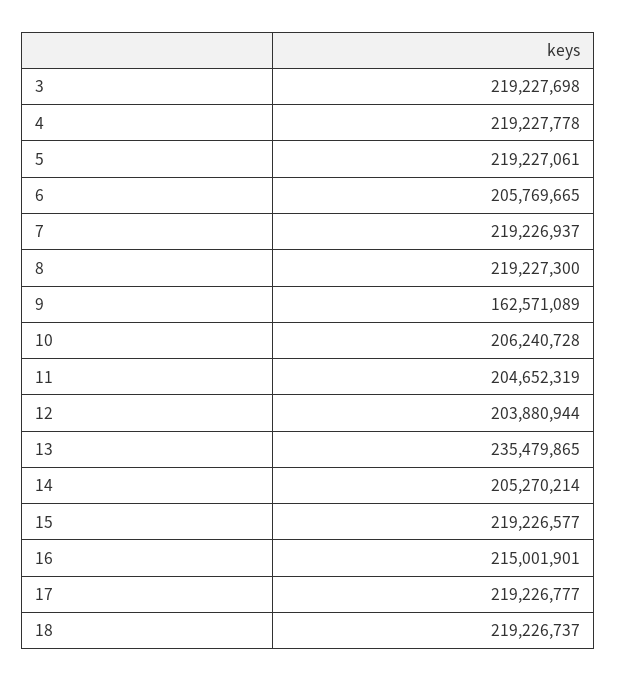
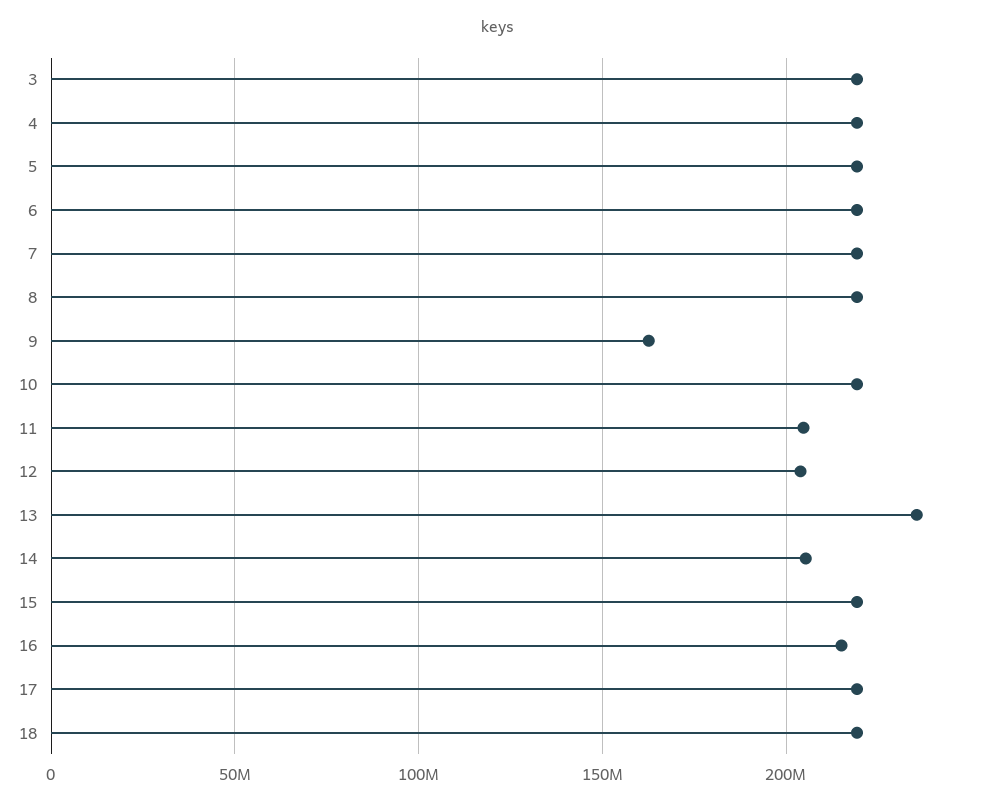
  {
    "3": 219227698,
    "4": 219227778,
    "5": 219227061,
-   "6": 205769665,
+   "6": 220000000,
    "7": 219226937,
    "8": 219227300,
    "9": 162571089,
-   "10": 206240728,
+   "10": 220000000,
    "11": 204652319,
    "12": 203880944,
    "13": 235479865,
    "14": 205270214,
    "15": 219226577,
    "16": 215001901,
    "17": 219226777,
    "18": 219226737
  }

